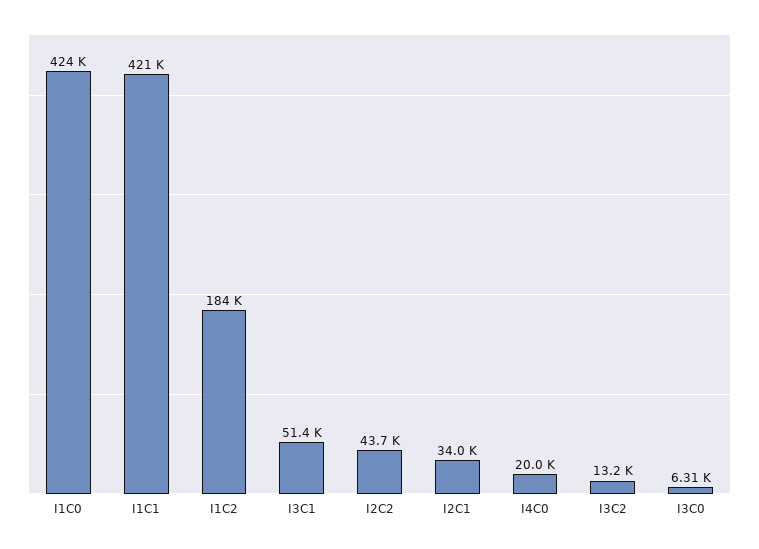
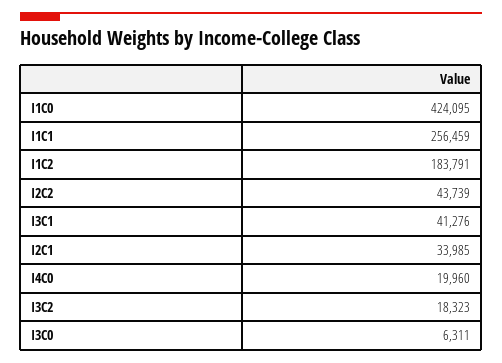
  {
    "I1C0": 424095,
-   "I1C1": 421000,
+   "I1C1": 256459,
    "I1C2": 183791,
-   "I3C1": 51400,
+   "I3C1": 41276,
    "I2C2": 43739,
    "I2C1": 33985,
    "I4C0": 19960,
-   "I3C2": 13200,
+   "I3C2": 18323,
    "I3C0": 6311
  }

